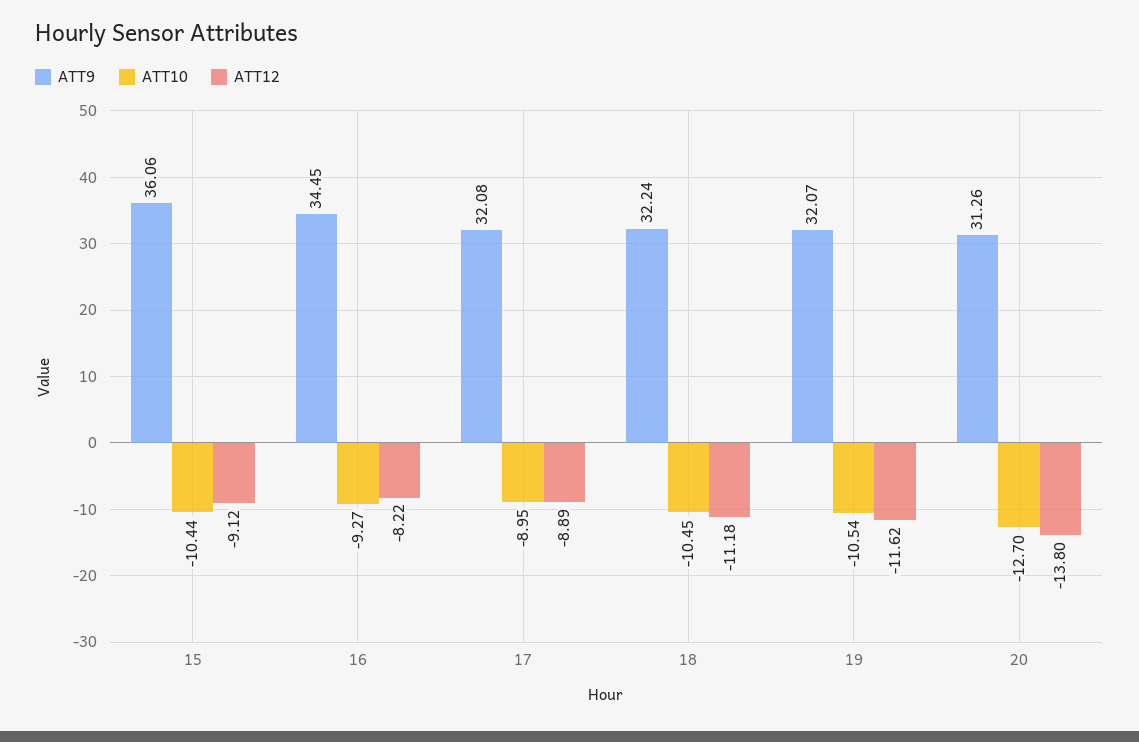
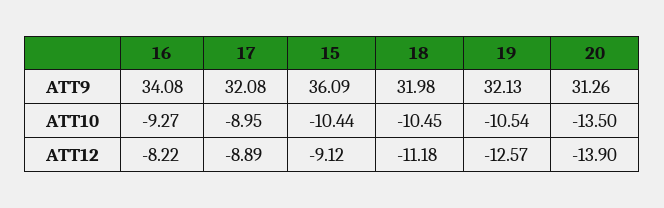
  {
    "ATT9": {
-     "15": 36.06,
+     "15": 36.09,
-     "16": 34.45,
+     "16": 34.08,
      "17": 32.08,
-     "18": 32.24,
+     "18": 31.98,
-     "19": 32.07,
+     "19": 32.13,
      "20": 31.26
    },
    "ATT10": {
      "15": -10.44,
      "16": -9.27,
      "17": -8.95,
      "18": -10.45,
      "19": -10.54,
-     "20": -12.7
+     "20": -13.5
    },
    "ATT12": {
      "15": -9.12,
      "16": -8.22,
      "17": -8.89,
      "18": -11.18,
-     "19": -11.62,
+     "19": -12.57,
-     "20": -13.8
+     "20": -13.9
    }
  }

